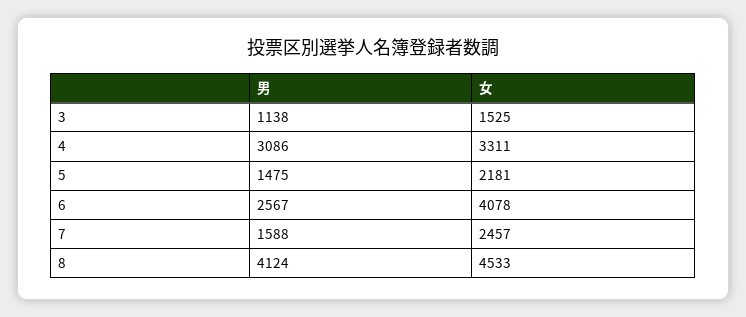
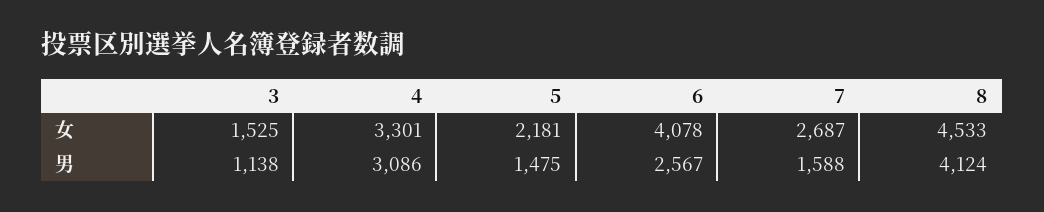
  {
    "男": {
      "3": 1138,
      "4": 3086,
      "5": 1475,
      "6": 2567,
      "7": 1588,
      "8": 4124
    },
    "女": {
      "3": 1525,
-     "4": 3311,
+     "4": 3301,
      "5": 2181,
      "6": 4078,
-     "7": 2457,
+     "7": 2687,
      "8": 4533
    }
  }

